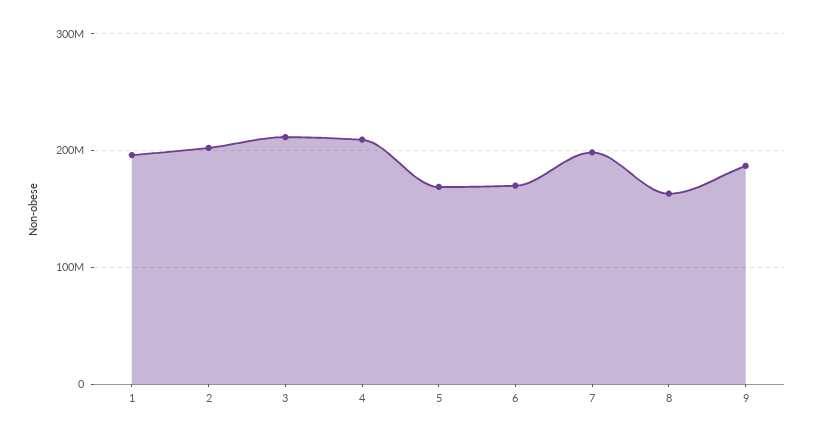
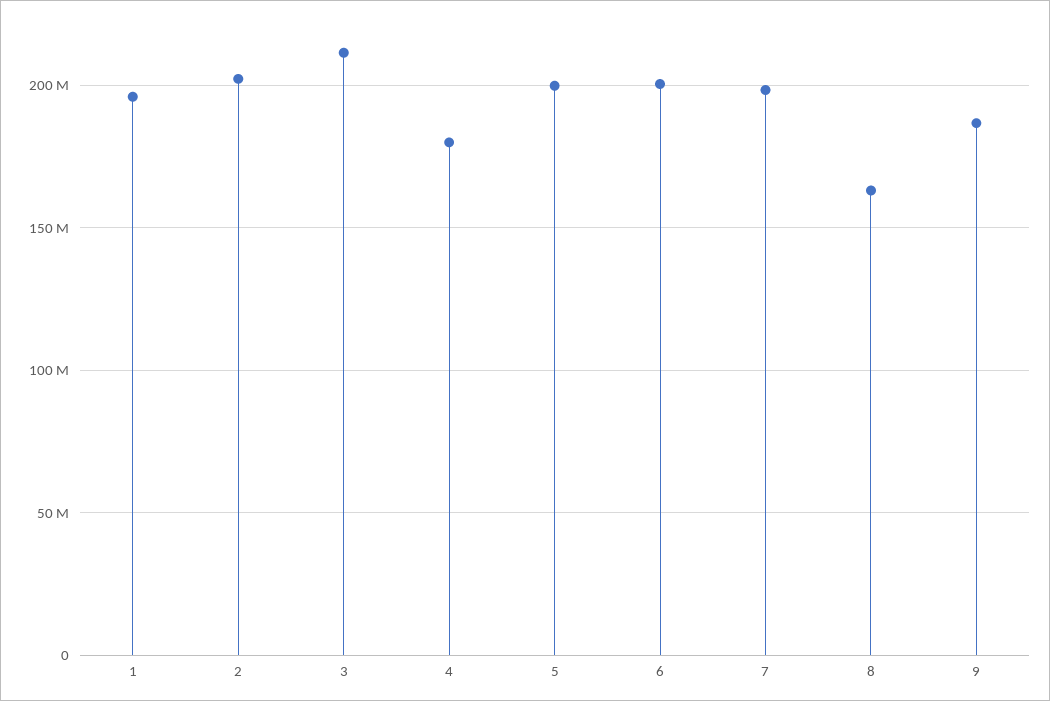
  {
    "1": 195000000,
    "2": 200000000,
    "3": 210000000,
-   "4": 210000000,
+   "4": 180000000,
-   "5": 170000000,
+   "5": 200000000,
-   "6": 170000000,
+   "6": 200000000,
    "7": 200000000,
    "8": 165000000,
    "9": 185000000
  }

